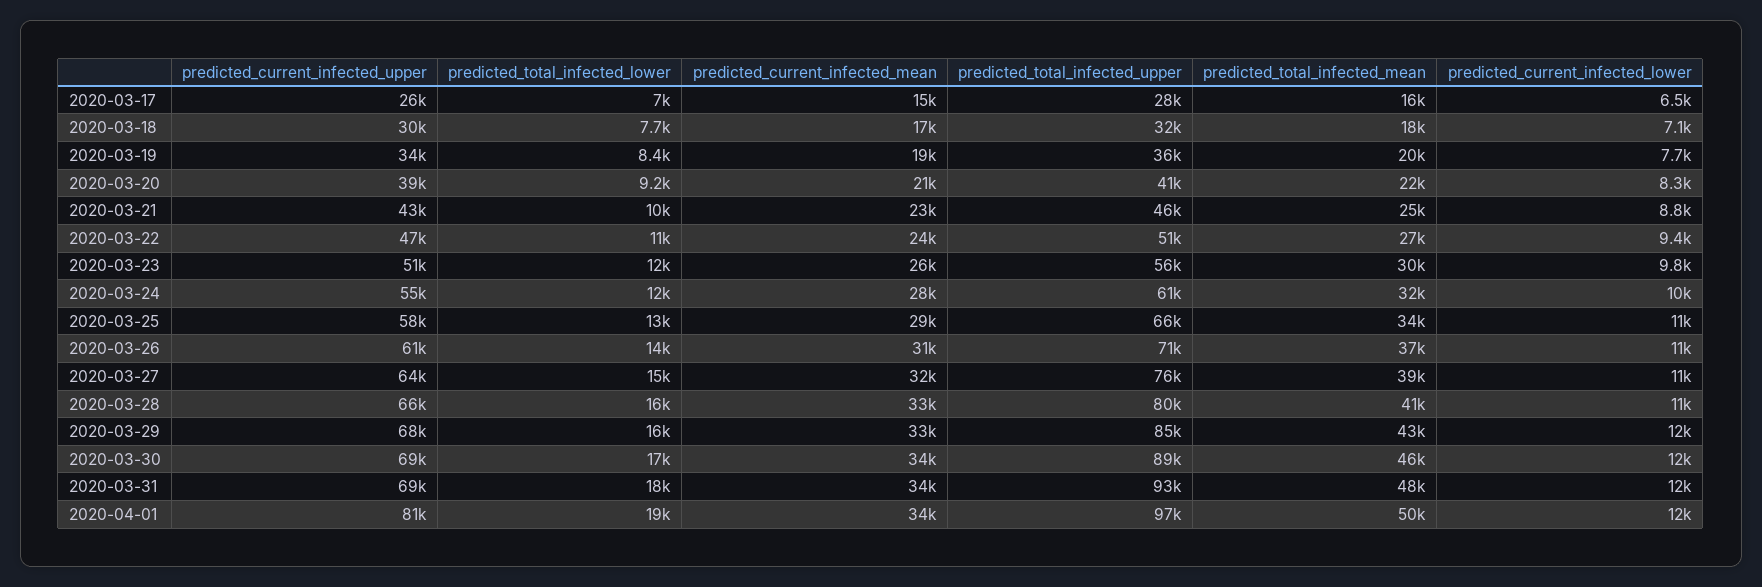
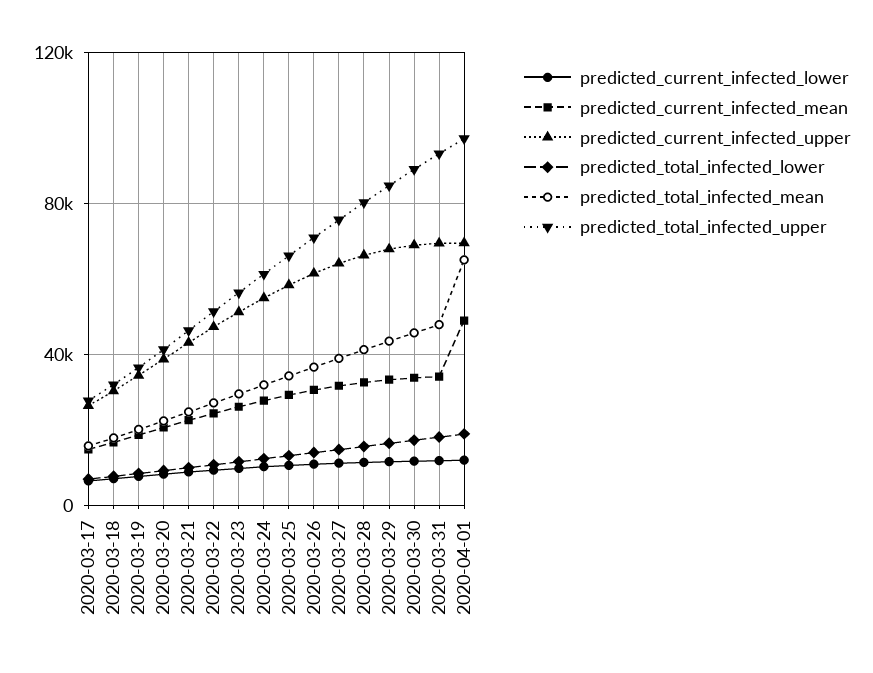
  {
    "predicted_current_infected_upper": {
      "2020-03-17": 26000,
      "2020-03-18": 30000,
      "2020-03-19": 34000,
      "2020-03-20": 39000,
      "2020-03-21": 43000,
      "2020-03-22": 47000,
      "2020-03-23": 51000,
      "2020-03-24": 55000,
      "2020-03-25": 58000,
      "2020-03-26": 61000,
      "2020-03-27": 64000,
      "2020-03-28": 66000,
      "2020-03-29": 68000,
      "2020-03-30": 69000,
      "2020-03-31": 69000,
-     "2020-04-01": 81000
+     "2020-04-01": 70000
    },
    "predicted_total_infected_lower": {
      "2020-03-17": 7000,
      "2020-03-18": 7700,
      "2020-03-19": 8400,
      "2020-03-20": 9200,
      "2020-03-21": 10000,
      "2020-03-22": 11000,
      "2020-03-23": 12000,
      "2020-03-24": 12000,
      "2020-03-25": 13000,
      "2020-03-26": 14000,
      "2020-03-27": 15000,
      "2020-03-28": 16000,
      "2020-03-29": 16000,
      "2020-03-30": 17000,
      "2020-03-31": 18000,
      "2020-04-01": 19000
    },
    "predicted_current_infected_mean": {
      "2020-03-17": 15000,
      "2020-03-18": 17000,
      "2020-03-19": 19000,
      "2020-03-20": 21000,
      "2020-03-21": 23000,
      "2020-03-22": 24000,
      "2020-03-23": 26000,
      "2020-03-24": 28000,
      "2020-03-25": 29000,
      "2020-03-26": 31000,
      "2020-03-27": 32000,
      "2020-03-28": 33000,
      "2020-03-29": 33000,
      "2020-03-30": 34000,
      "2020-03-31": 34000,
-     "2020-04-01": 34000
+     "2020-04-01": 50000
    },
    "predicted_total_infected_upper": {
      "2020-03-17": 28000,
      "2020-03-18": 32000,
      "2020-03-19": 36000,
      "2020-03-20": 41000,
      "2020-03-21": 46000,
      "2020-03-22": 51000,
      "2020-03-23": 56000,
      "2020-03-24": 61000,
      "2020-03-25": 66000,
      "2020-03-26": 71000,
      "2020-03-27": 76000,
      "2020-03-28": 80000,
      "2020-03-29": 85000,
      "2020-03-30": 89000,
      "2020-03-31": 93000,
      "2020-04-01": 97000
    },
    "predicted_total_infected_mean": {
      "2020-03-17": 16000,
      "2020-03-18": 18000,
      "2020-03-19": 20000,
      "2020-03-20": 22000,
      "2020-03-21": 25000,
      "2020-03-22": 27000,
      "2020-03-23": 30000,
      "2020-03-24": 32000,
      "2020-03-25": 34000,
      "2020-03-26": 37000,
      "2020-03-27": 39000,
      "2020-03-28": 41000,
      "2020-03-29": 43000,
      "2020-03-30": 46000,
      "2020-03-31": 48000,
-     "2020-04-01": 50000
+     "2020-04-01": 65000
    },
    "predicted_current_infected_lower": {
      "2020-03-17": 6500,
      "2020-03-18": 7100,
      "2020-03-19": 7700,
      "2020-03-20": 8300,
      "2020-03-21": 8800,
      "2020-03-22": 9400,
      "2020-03-23": 9800,
      "2020-03-24": 10000,
      "2020-03-25": 11000,
      "2020-03-26": 11000,
      "2020-03-27": 11000,
      "2020-03-28": 11000,
      "2020-03-29": 12000,
      "2020-03-30": 12000,
      "2020-03-31": 12000,
      "2020-04-01": 12000
    }
  }

